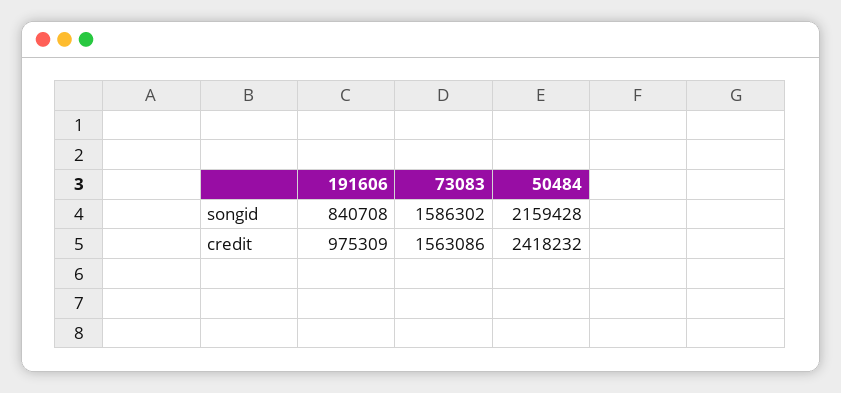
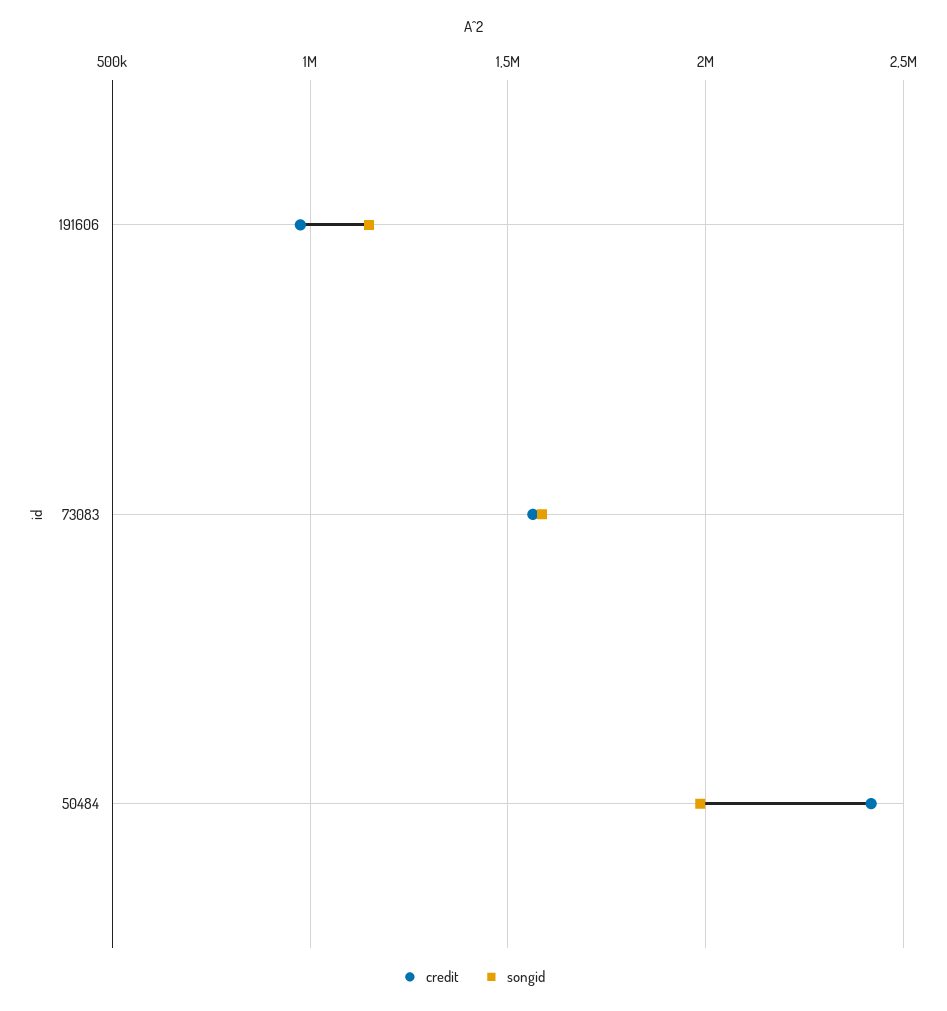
  {
    "songid": {
-     "191606": 840708,
+     "191606": 1150000,
      "73083": 1586302,
-     "50484": 2159428
+     "50484": 2000000
    },
    "credit": {
      "191606": 975309,
      "73083": 1563086,
      "50484": 2418232
    }
  }

